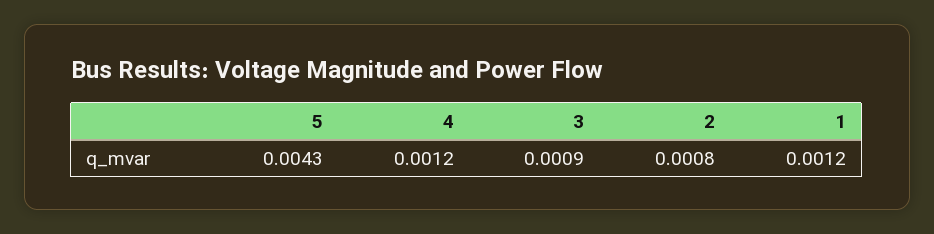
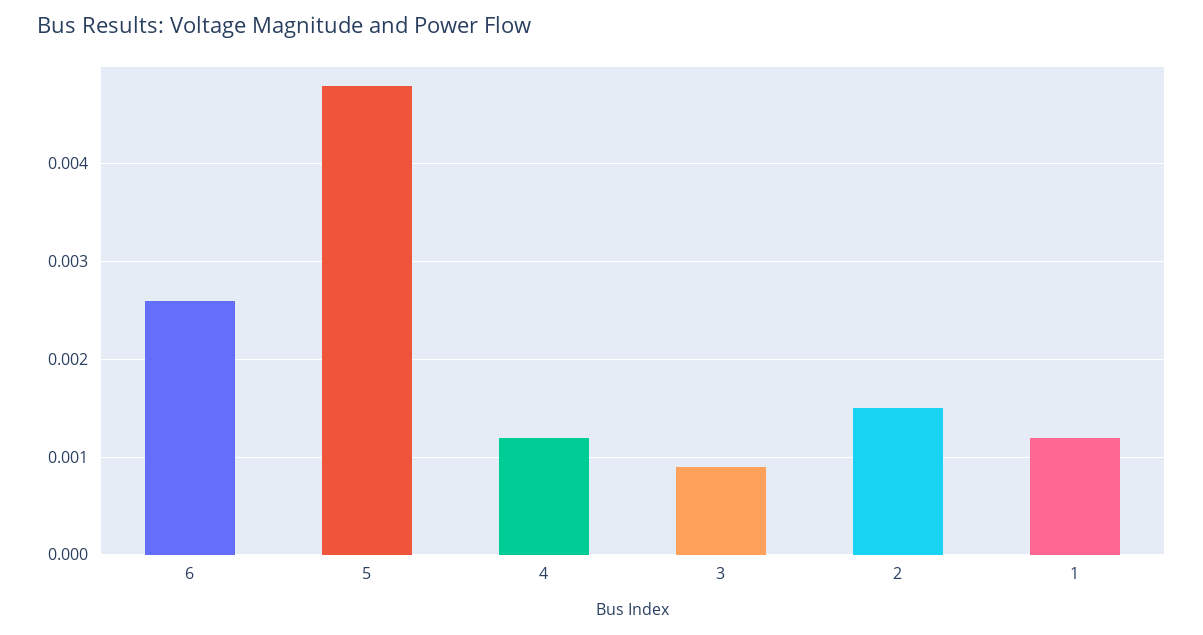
  {
-   "5": 0.0043,
+   "5": 0.0048,
    "4": 0.0012,
    "3": 0.0009,
-   "2": 0.0008,
+   "2": 0.0015,
-   "1": 0.0012
+   "1": 0.0012,
+   "6": 0.0026
  }

